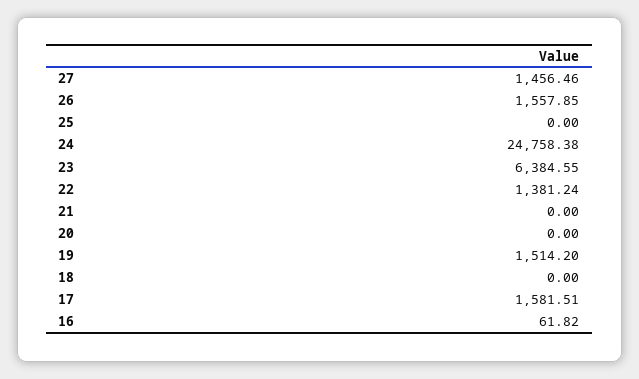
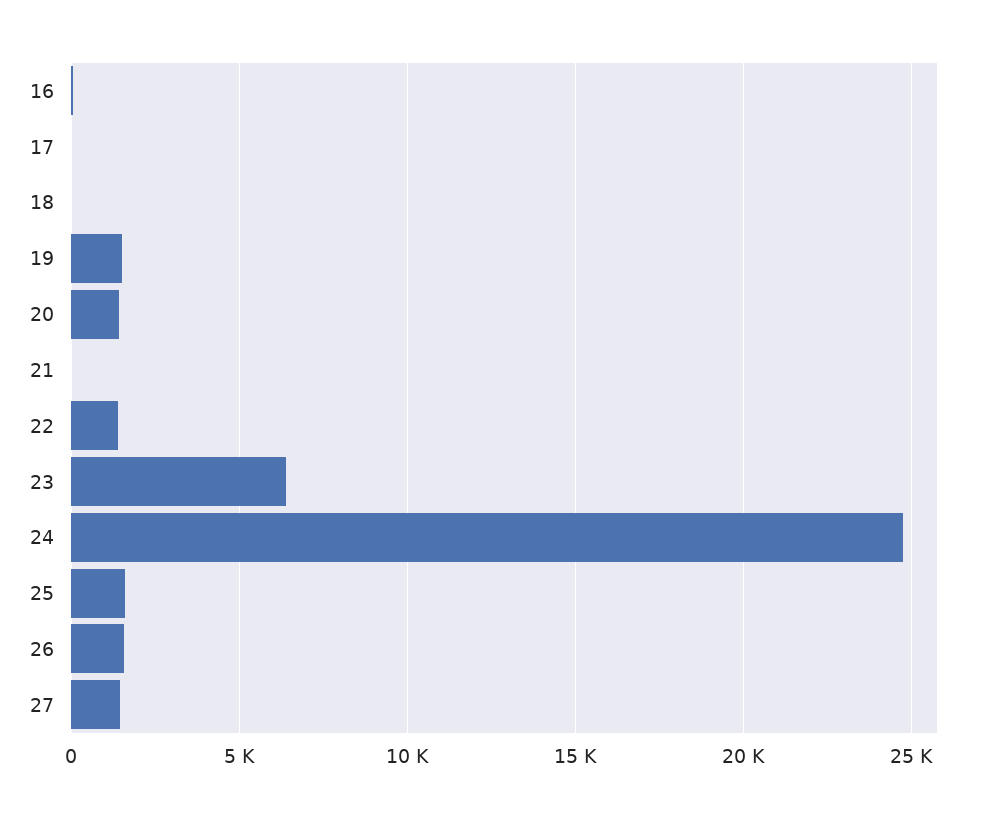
  {
    "27": 1456.46,
    "26": 1557.85,
-   "25": 0,
+   "25": 1500,
    "24": 24758.38,
    "23": 6384.55,
    "22": 1381.24,
    "21": 0,
-   "20": 0,
+   "20": 1500,
    "19": 1514.2,
    "18": 0,
-   "17": 1581.51,
+   "17": 0,
    "16": 61.82
  }

